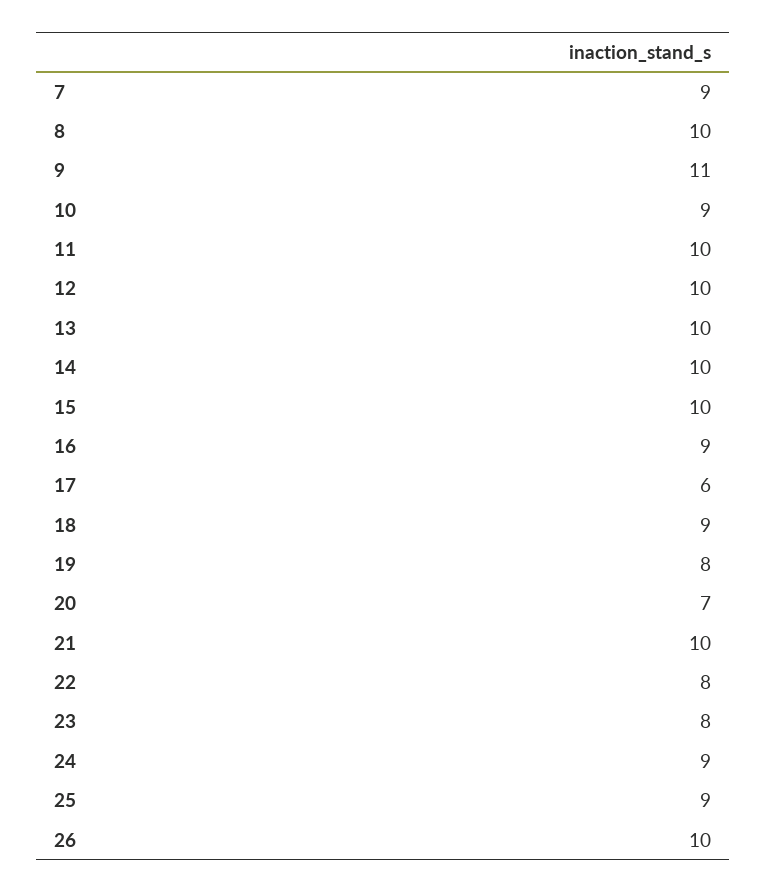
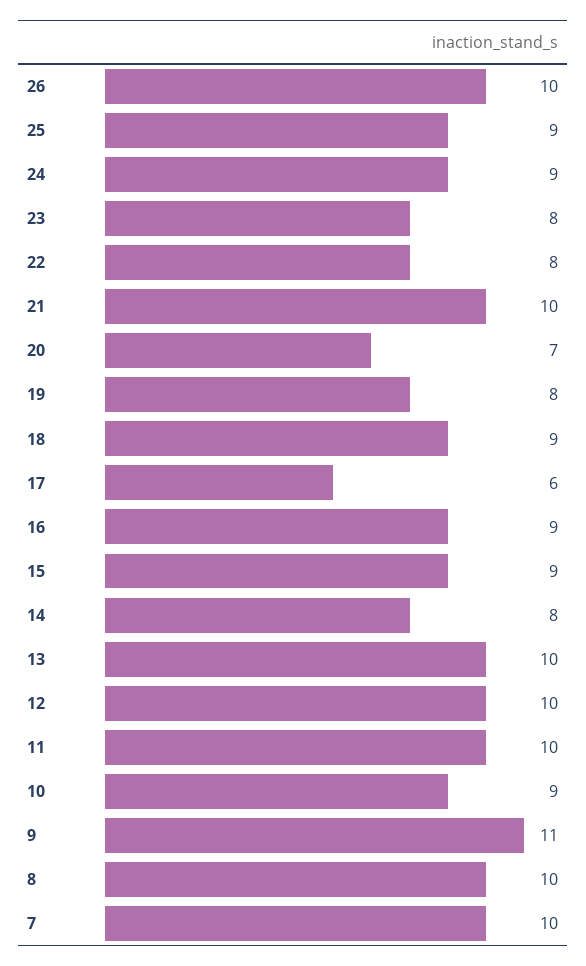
  {
-   "7": 9,
+   "7": 10,
    "8": 10,
    "9": 11,
    "10": 9,
    "11": 10,
    "12": 10,
    "13": 10,
-   "14": 10,
+   "14": 8,
-   "15": 10,
+   "15": 9,
    "16": 9,
    "17": 6,
    "18": 9,
    "19": 8,
    "20": 7,
    "21": 10,
    "22": 8,
    "23": 8,
    "24": 9,
    "25": 9,
    "26": 10
  }

